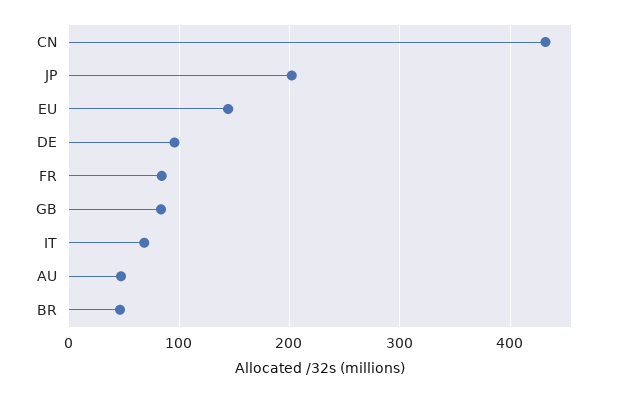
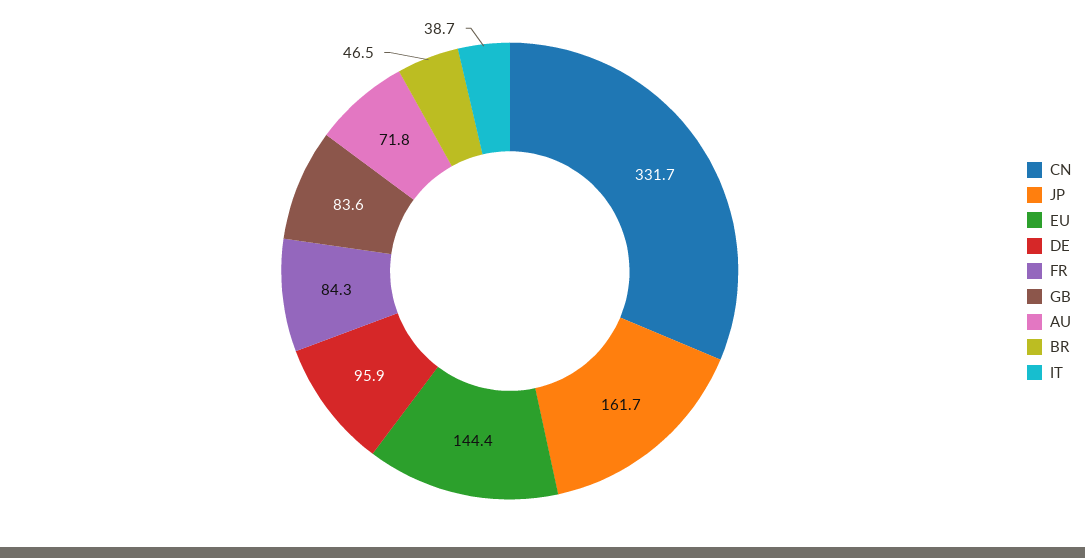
  {
-   "CN": 430,
+   "CN": 331.7,
-   "JP": 200,
+   "JP": 161.7,
    "EU": 144.4,
    "DE": 95.9,
    "FR": 84.3,
    "GB": 83.6,
-   "IT": 70,
+   "IT": 38.7,
-   "AU": 50,
+   "AU": 71.8,
    "BR": 46.5
  }

